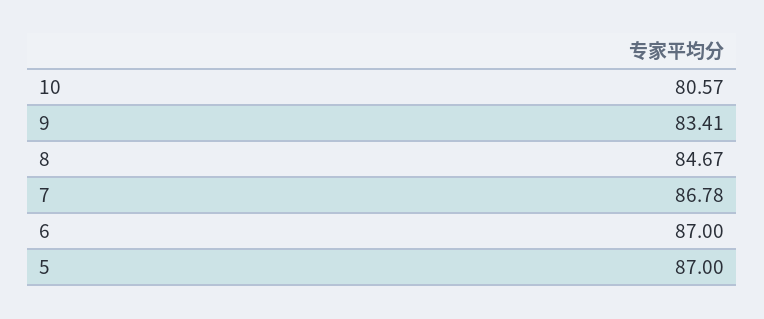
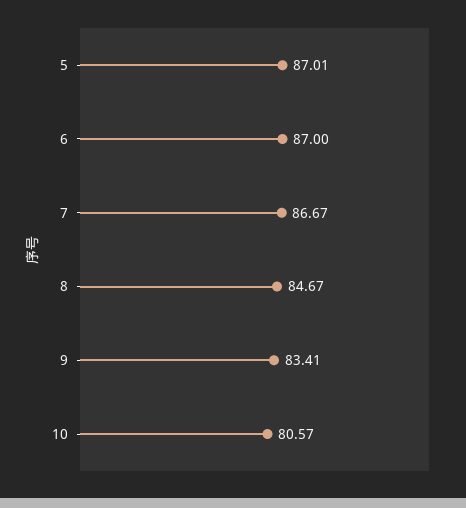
  {
    "10": 80.57,
    "9": 83.41,
    "8": 84.67,
-   "7": 86.78,
+   "7": 86.67,
    "6": 87,
-   "5": 87
+   "5": 87.01
  }

